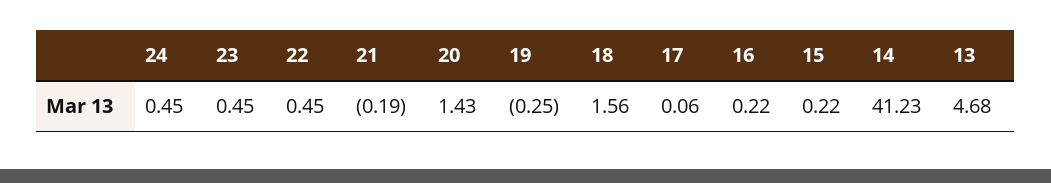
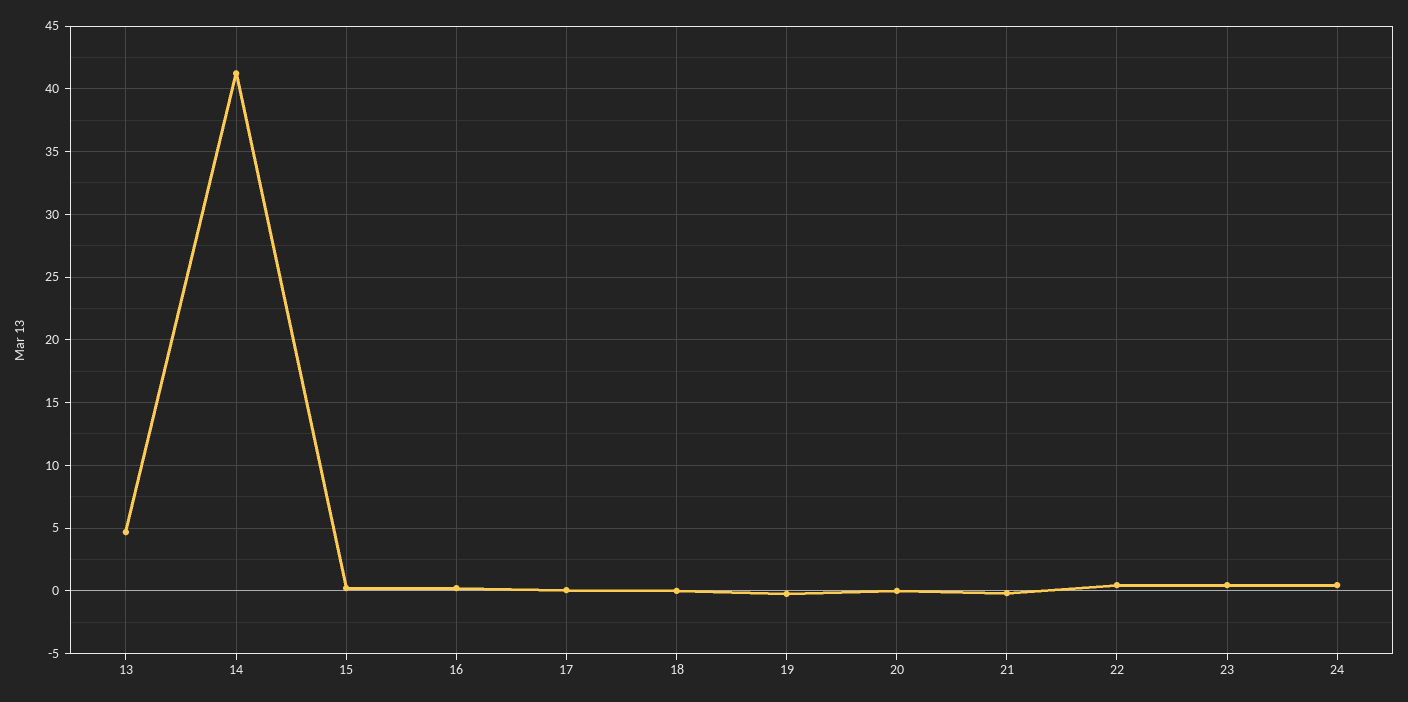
  {
    "24": 0.45,
    "23": 0.45,
    "22": 0.45,
    "21": -0.19,
-   "20": 1.43,
+   "20": 0,
    "19": -0.25,
-   "18": 1.56,
+   "18": 0,
    "17": 0.06,
    "16": 0.22,
    "15": 0.22,
    "14": 41.23,
    "13": 4.68
  }

